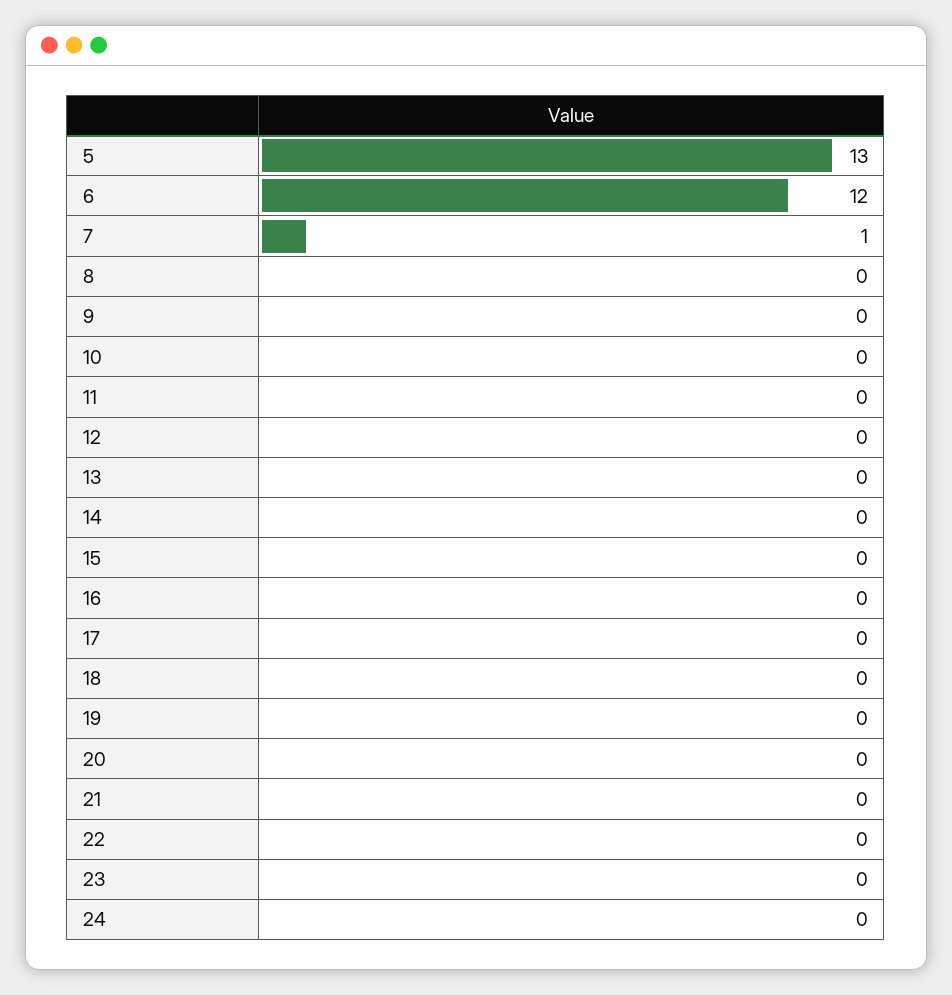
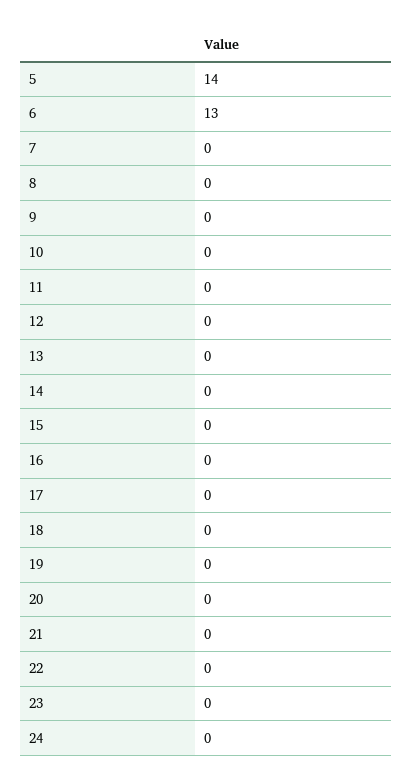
  {
-   "5": 13,
+   "5": 14,
-   "6": 12,
+   "6": 13,
-   "7": 1,
+   "7": 0,
    "8": 0,
    "9": 0,
    "10": 0,
    "11": 0,
    "12": 0,
    "13": 0,
    "14": 0,
    "15": 0,
    "16": 0,
    "17": 0,
    "18": 0,
    "19": 0,
    "20": 0,
    "21": 0,
    "22": 0,
    "23": 0,
    "24": 0
  }

